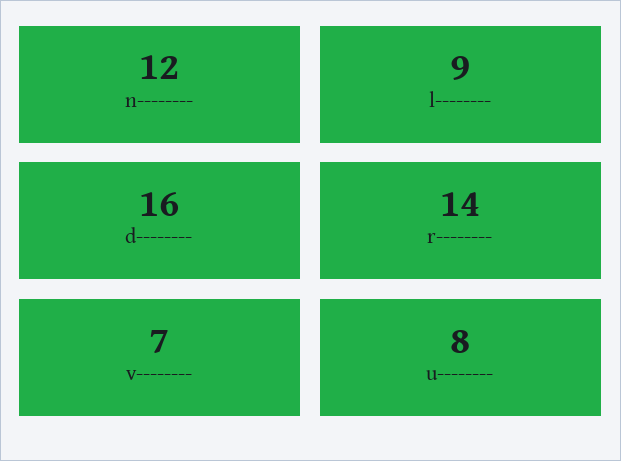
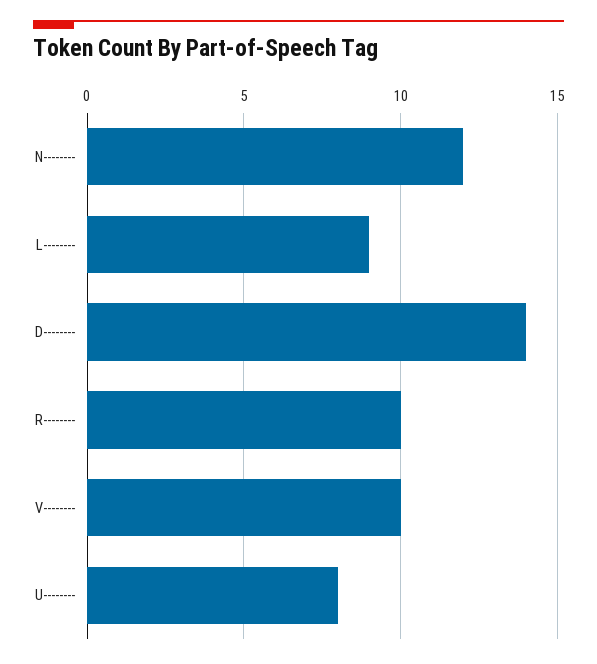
  {
    "n--------": 12,
    "l--------": 9,
-   "d--------": 16,
+   "d--------": 14,
-   "r--------": 14,
+   "r--------": 10,
-   "v--------": 7,
+   "v--------": 10,
    "u--------": 8
  }

